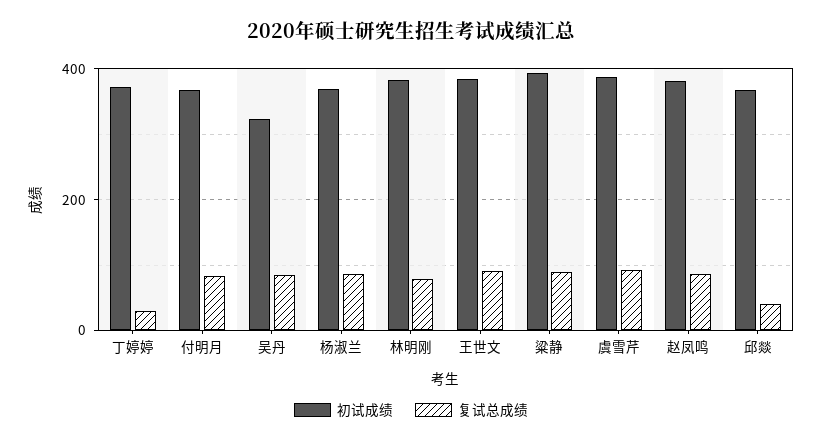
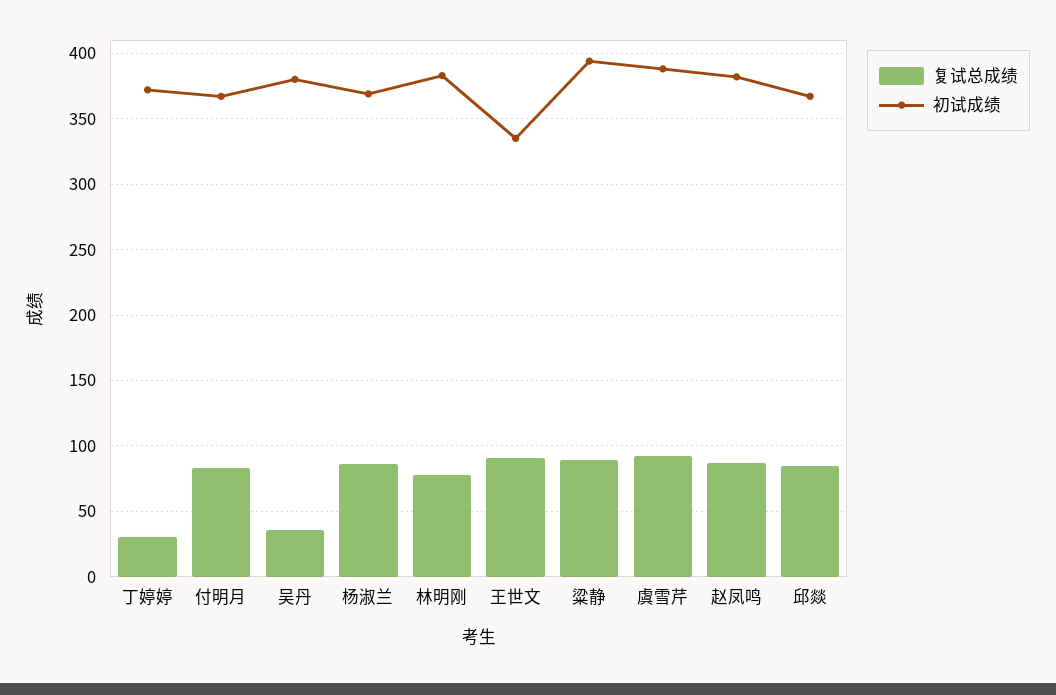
  {
    "初试成绩": {
      "丁婷婷": 370,
      "付明月": 365,
-     "吴丹": 320,
+     "吴丹": 380,
      "杨淑兰": 370,
      "林明刚": 385,
-     "王世文": 380,
+     "王世文": 335,
      "粱静": 395,
      "虞雪芹": 390,
      "赵凤鸣": 380,
      "邱燚": 365
    },
    "复试总成绩": {
      "丁婷婷": 30,
      "付明月": 85,
-     "吴丹": 80,
+     "吴丹": 35,
      "杨淑兰": 85,
      "林明刚": 80,
      "王世文": 90,
      "粱静": 90,
      "虞雪芹": 90,
      "赵凤鸣": 85,
-     "邱燚": 40
+     "邱燚": 85
    }
  }

